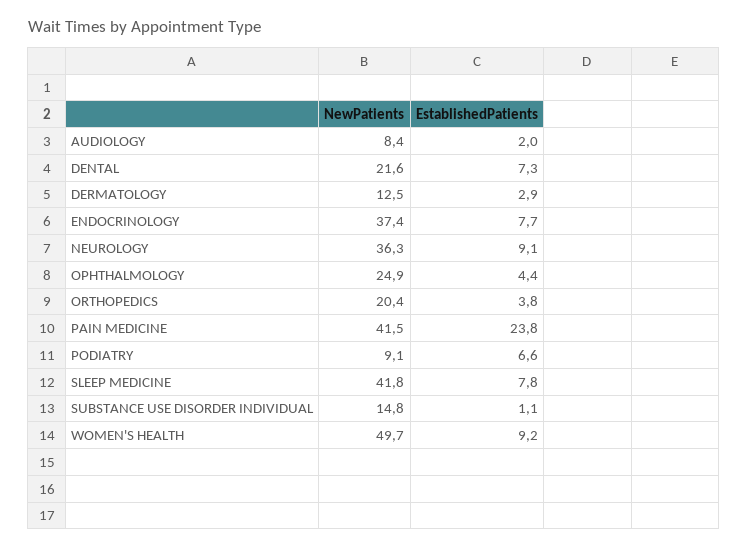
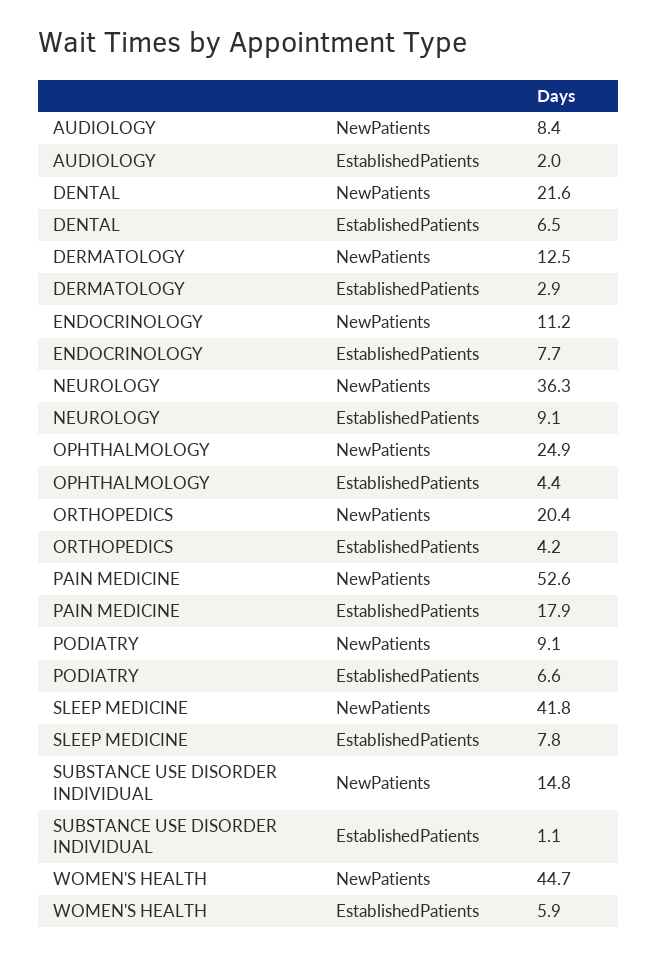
  {
    "NewPatients": {
      "AUDIOLOGY": 8.4,
      "DENTAL": 21.6,
      "DERMATOLOGY": 12.5,
-     "ENDOCRINOLOGY": 37.4,
+     "ENDOCRINOLOGY": 11.2,
      "NEUROLOGY": 36.3,
      "OPHTHALMOLOGY": 24.9,
      "ORTHOPEDICS": 20.4,
-     "PAIN MEDICINE": 41.5,
+     "PAIN MEDICINE": 52.6,
      "PODIATRY": 9.1,
      "SLEEP MEDICINE": 41.8,
      "SUBSTANCE USE DISORDER INDIVIDUAL": 14.8,
-     "WOMEN'S HEALTH": 49.7
+     "WOMEN'S HEALTH": 44.7
    },
    "EstablishedPatients": {
      "AUDIOLOGY": 2,
-     "DENTAL": 7.3,
+     "DENTAL": 6.5,
      "DERMATOLOGY": 2.9,
      "ENDOCRINOLOGY": 7.7,
      "NEUROLOGY": 9.1,
      "OPHTHALMOLOGY": 4.4,
-     "ORTHOPEDICS": 3.8,
+     "ORTHOPEDICS": 4.2,
-     "PAIN MEDICINE": 23.8,
+     "PAIN MEDICINE": 17.9,
      "PODIATRY": 6.6,
      "SLEEP MEDICINE": 7.8,
      "SUBSTANCE USE DISORDER INDIVIDUAL": 1.1,
-     "WOMEN'S HEALTH": 9.2
+     "WOMEN'S HEALTH": 5.9
    }
  }

